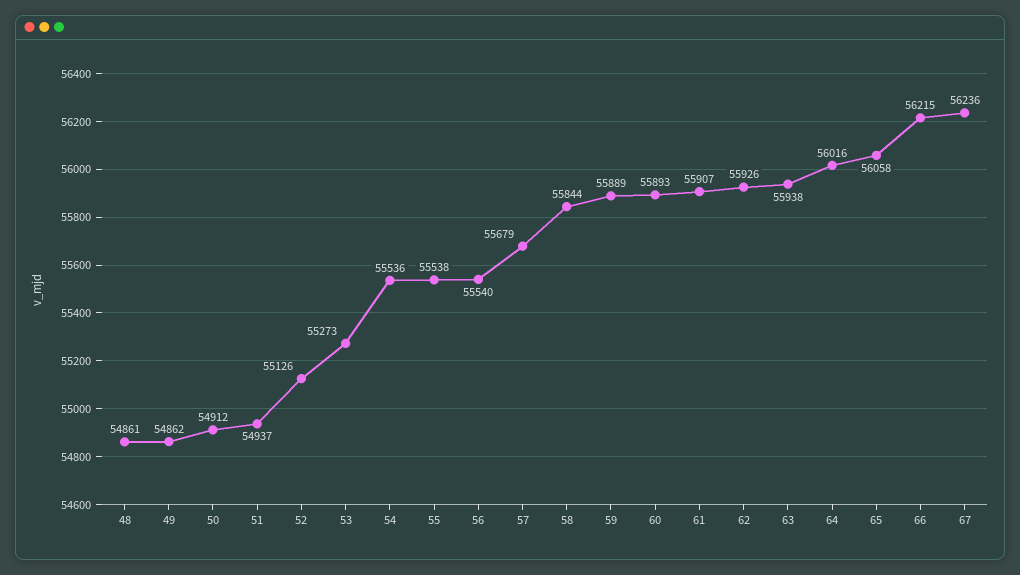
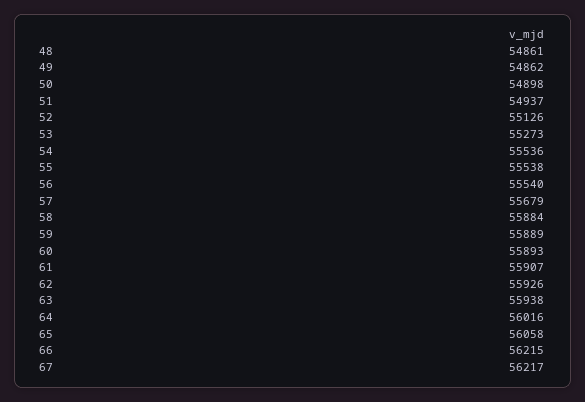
  {
    "48": 54861,
    "49": 54862,
-   "50": 54912,
+   "50": 54898,
    "51": 54937,
    "52": 55126,
    "53": 55273,
    "54": 55536,
    "55": 55538,
    "56": 55540,
    "57": 55679,
-   "58": 55844,
+   "58": 55884,
    "59": 55889,
    "60": 55893,
    "61": 55907,
    "62": 55926,
    "63": 55938,
    "64": 56016,
    "65": 56058,
    "66": 56215,
-   "67": 56236
+   "67": 56217
  }

